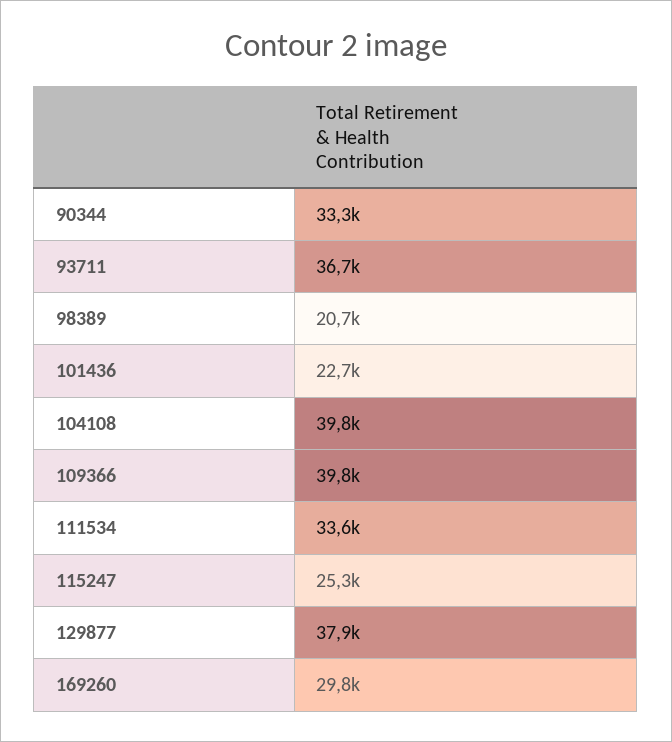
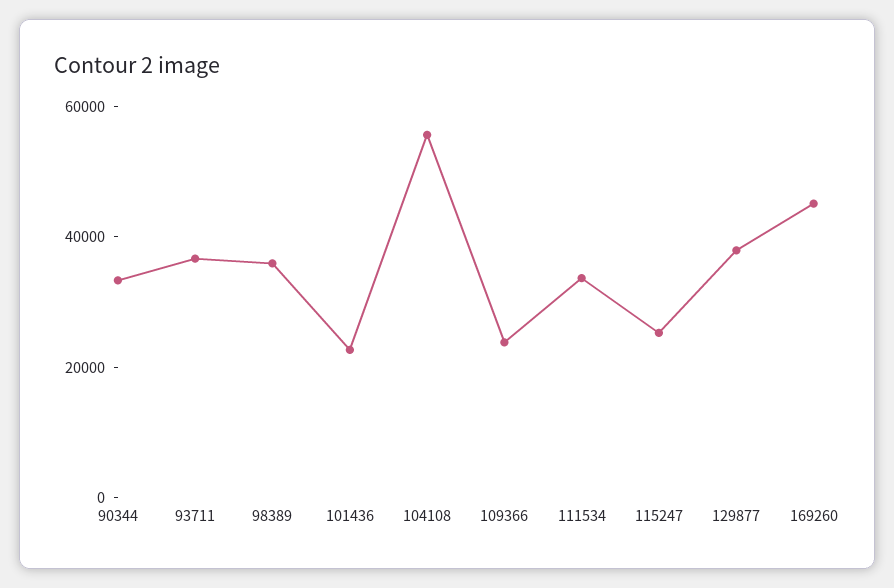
  {
    "90344": 33300,
    "93711": 36700,
-   "98389": 20700,
+   "98389": 35000,
    "101436": 22700,
-   "104108": 39800,
+   "104108": 55000,
-   "109366": 39800,
+   "109366": 25000,
    "111534": 33600,
    "115247": 25300,
    "129877": 37900,
-   "169260": 29800
+   "169260": 45000
  }

